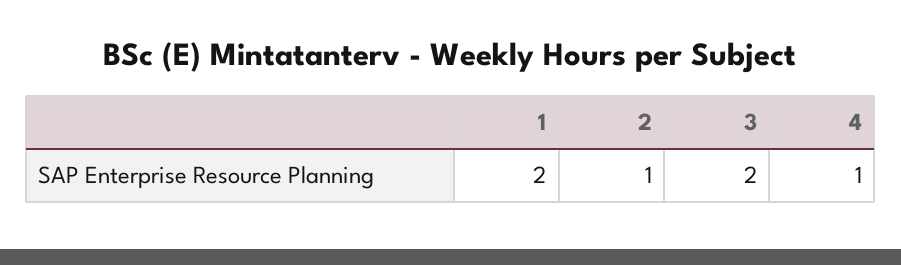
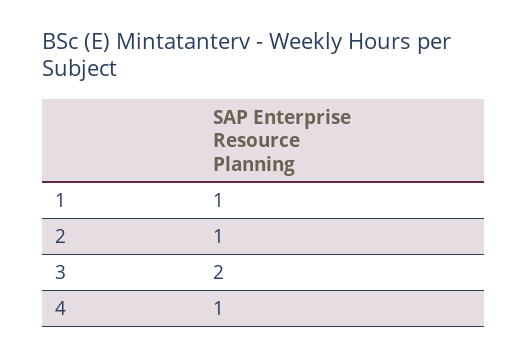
  {
-   "1": 2,
+   "1": 1,
    "2": 1,
    "3": 2,
    "4": 1
  }

